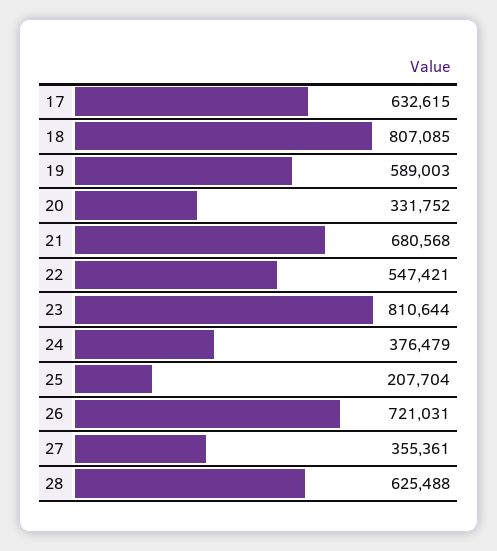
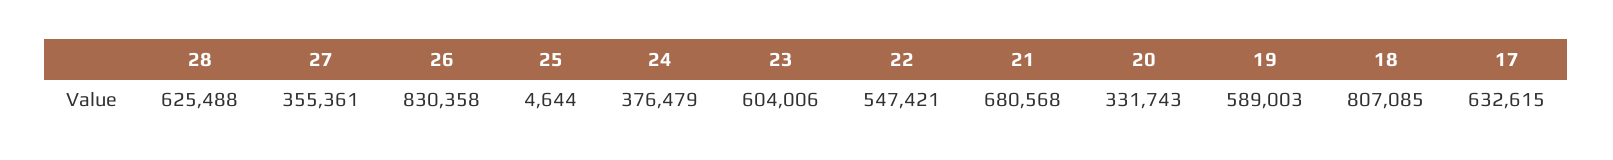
  {
    "17": 632615,
    "18": 807085,
    "19": 589003,
-   "20": 331752,
+   "20": 331743,
    "21": 680568,
    "22": 547421,
-   "23": 810644,
+   "23": 604006,
    "24": 376479,
-   "25": 207704,
+   "25": 4644,
-   "26": 721031,
+   "26": 830358,
    "27": 355361,
    "28": 625488
  }

